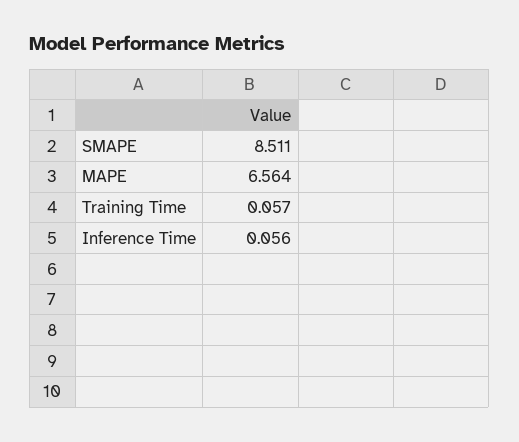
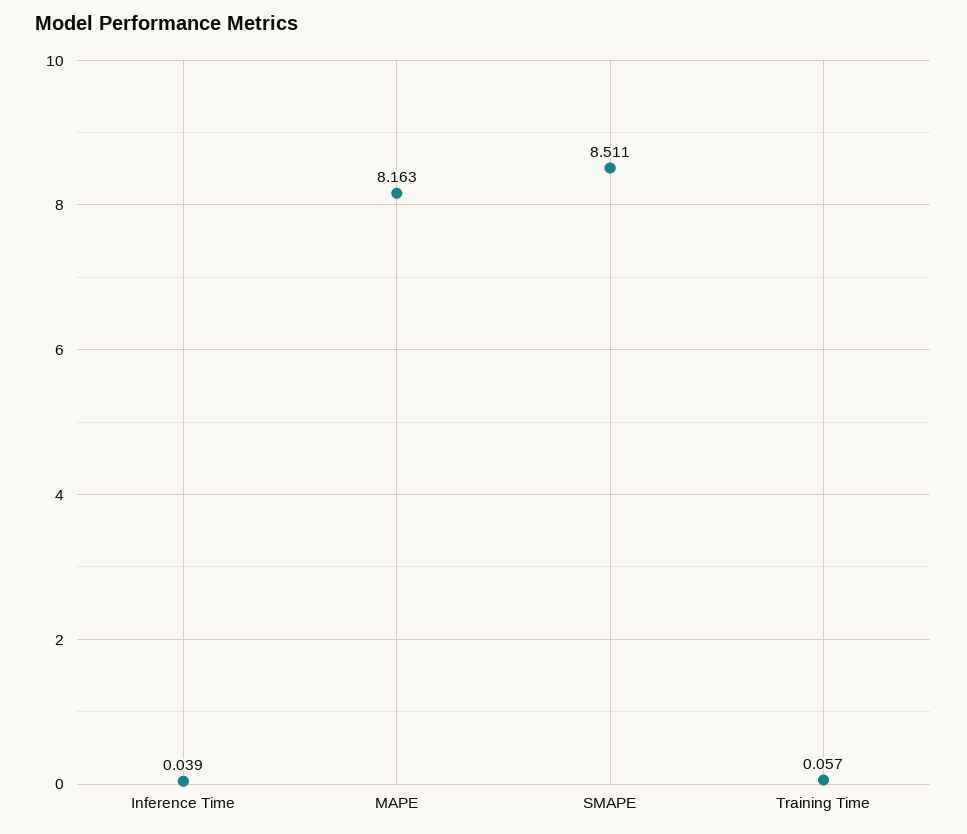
  {
    "SMAPE": 8.511,
-   "MAPE": 6.564,
+   "MAPE": 8.163,
    "Training Time": 0.057,
-   "Inference Time": 0.056
+   "Inference Time": 0.039
  }

